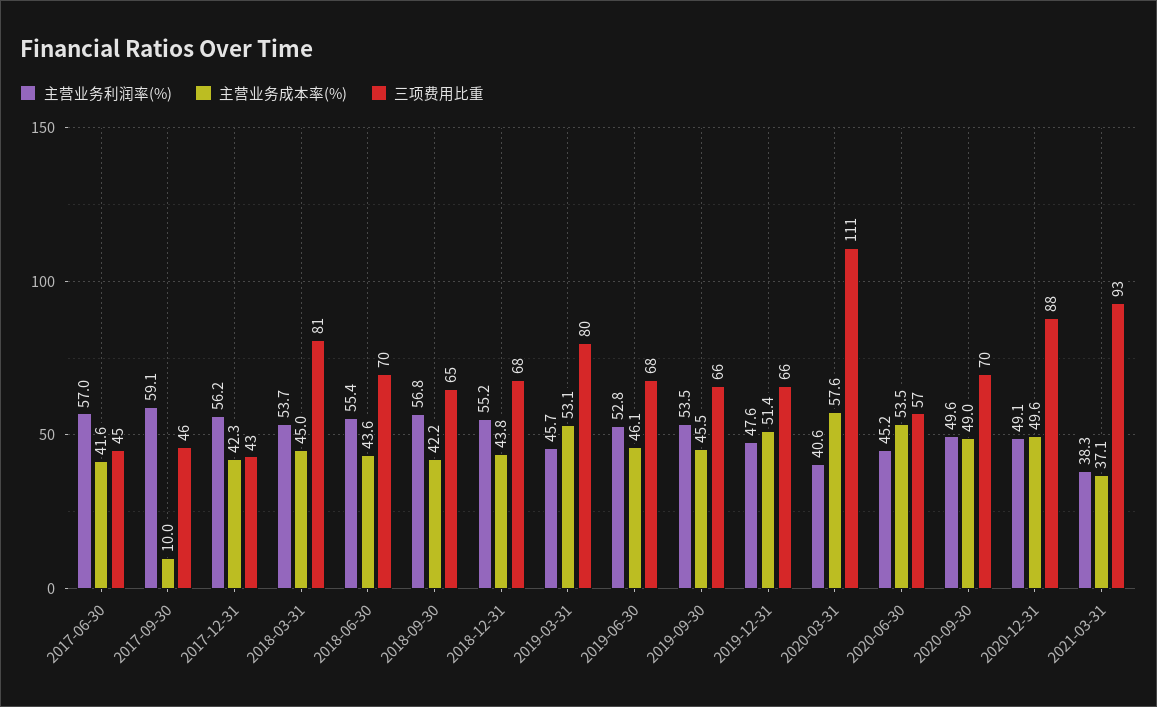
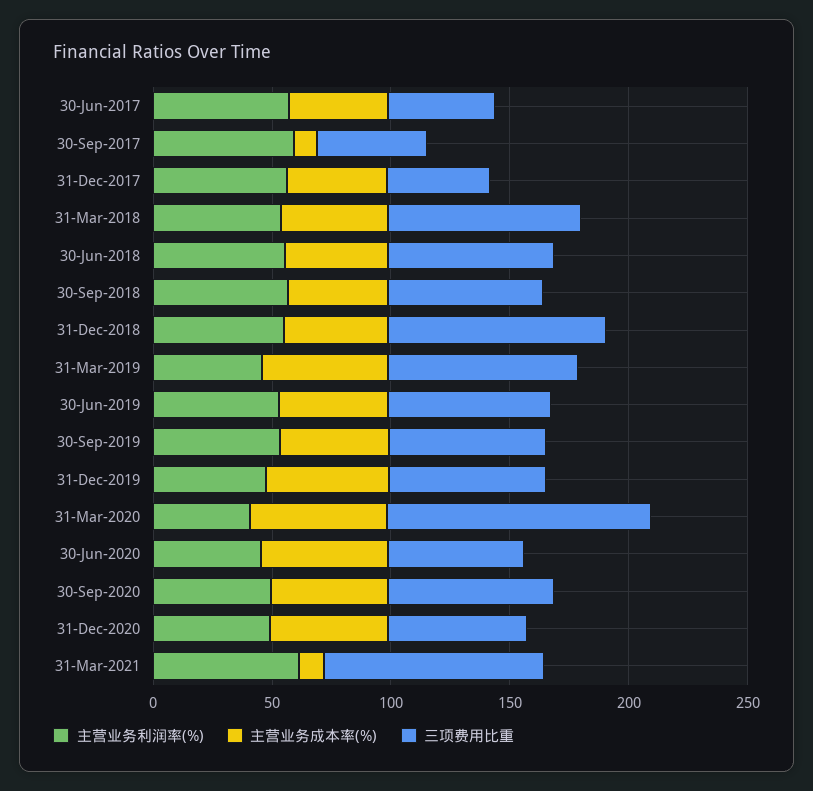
  {
    "主营业务利润率(%)": {
      "2017-06-30": 57,
      "2017-09-30": 59.1,
      "2017-12-31": 56.2,
      "2018-03-31": 53.7,
      "2018-06-30": 55.4,
      "2018-09-30": 56.8,
      "2018-12-31": 55.2,
      "2019-03-31": 45.7,
      "2019-06-30": 52.8,
      "2019-09-30": 53.5,
      "2019-12-31": 47.6,
      "2020-03-31": 40.6,
      "2020-06-30": 45.2,
      "2020-09-30": 49.6,
      "2020-12-31": 49.1,
-     "2021-03-31": 38.3
+     "2021-03-31": 60
    },
    "主营业务成本率(%)": {
      "2017-06-30": 41.6,
      "2017-09-30": 10,
      "2017-12-31": 42.3,
      "2018-03-31": 45,
      "2018-06-30": 43.6,
      "2018-09-30": 42.2,
      "2018-12-31": 43.8,
      "2019-03-31": 53.1,
      "2019-06-30": 46.1,
      "2019-09-30": 45.5,
      "2019-12-31": 51.4,
      "2020-03-31": 57.6,
      "2020-06-30": 53.5,
      "2020-09-30": 49,
      "2020-12-31": 49.6,
-     "2021-03-31": 37.1
+     "2021-03-31": 10
    },
    "三项费用比重": {
      "2017-06-30": 45,
      "2017-09-30": 46,
      "2017-12-31": 43,
      "2018-03-31": 81,
      "2018-06-30": 70,
      "2018-09-30": 65,
-     "2018-12-31": 68,
+     "2018-12-31": 90,
      "2019-03-31": 80,
      "2019-06-30": 68,
      "2019-09-30": 66,
      "2019-12-31": 66,
      "2020-03-31": 111,
      "2020-06-30": 57,
      "2020-09-30": 70,
-     "2020-12-31": 88,
+     "2020-12-31": 60,
      "2021-03-31": 93
    }
  }

